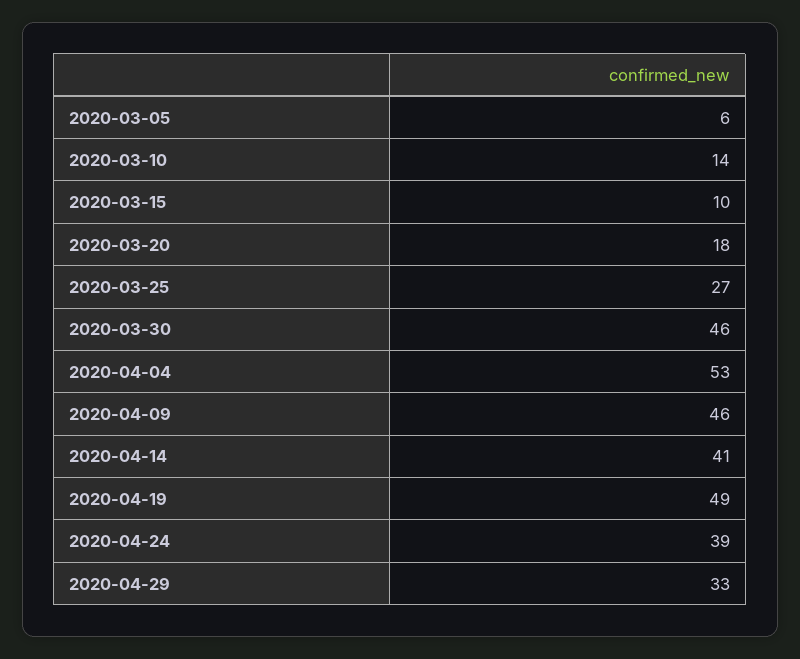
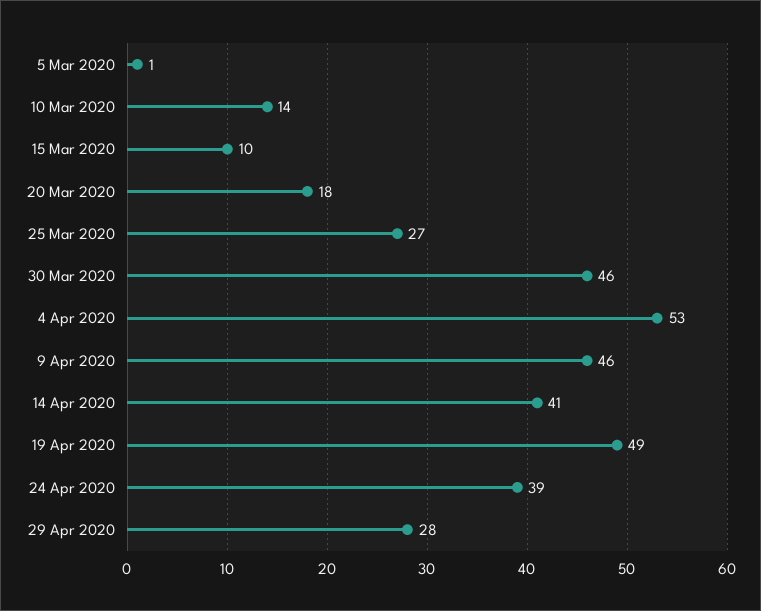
  {
-   "2020-03-05": 6,
+   "2020-03-05": 1,
    "2020-03-10": 14,
    "2020-03-15": 10,
    "2020-03-20": 18,
    "2020-03-25": 27,
    "2020-03-30": 46,
    "2020-04-04": 53,
    "2020-04-09": 46,
    "2020-04-14": 41,
    "2020-04-19": 49,
    "2020-04-24": 39,
-   "2020-04-29": 33
+   "2020-04-29": 28
  }

